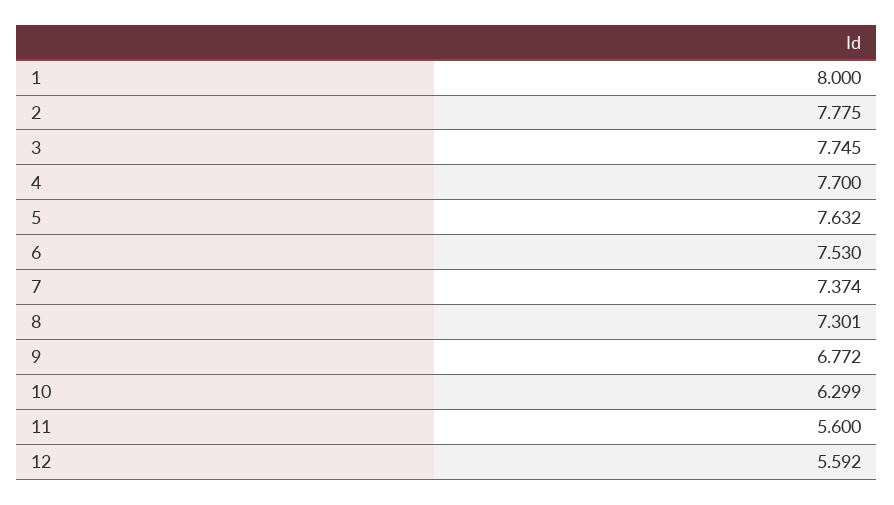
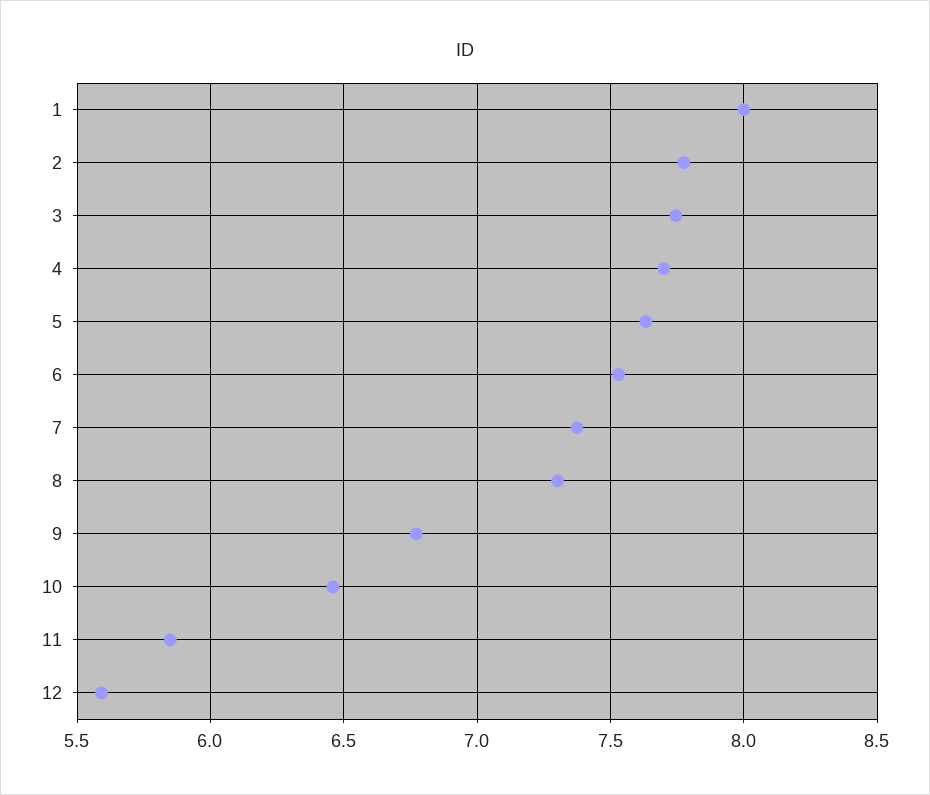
  {
    "1": 8,
    "2": 7.775,
    "3": 7.745,
    "4": 7.7,
    "5": 7.632,
    "6": 7.53,
    "7": 7.374,
    "8": 7.301,
    "9": 6.772,
-   "10": 6.299,
+   "10": 6.45,
-   "11": 5.6,
+   "11": 5.85,
    "12": 5.592
  }

